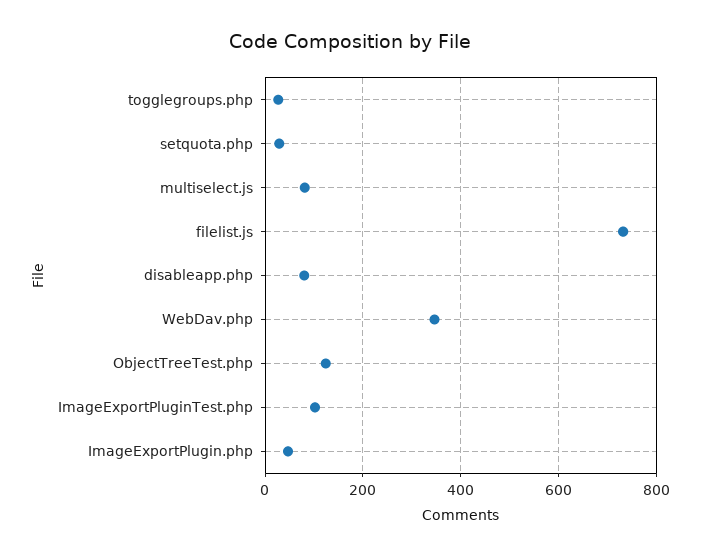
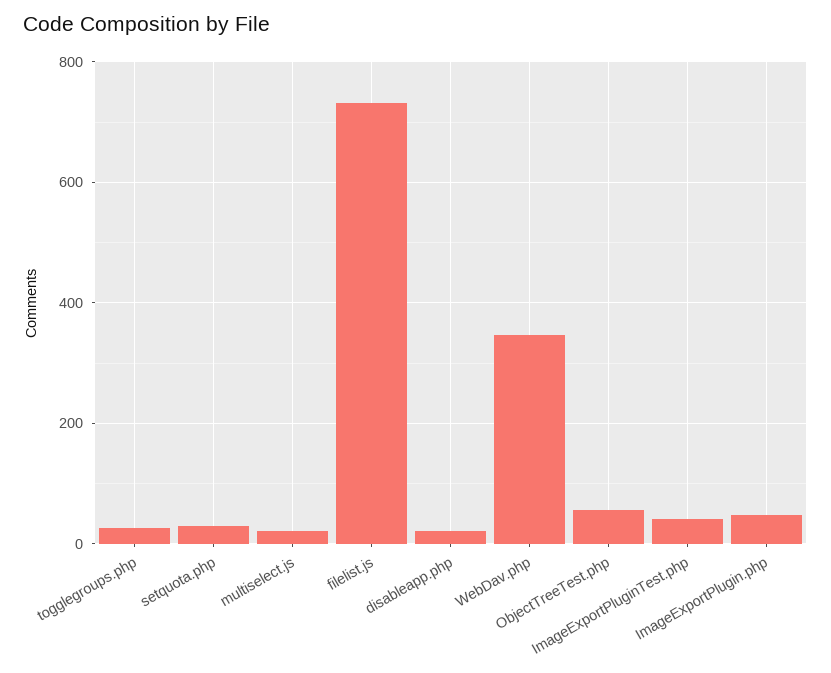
  {
    "togglegroups.php": 20,
    "setquota.php": 20,
-   "multiselect.js": 80,
+   "multiselect.js": 20,
    "filelist.js": 740,
-   "disableapp.php": 80,
+   "disableapp.php": 20,
    "WebDav.php": 340,
-   "ObjectTreeTest.php": 120,
+   "ObjectTreeTest.php": 60,
-   "ImageExportPluginTest.php": 100,
+   "ImageExportPluginTest.php": 40,
    "ImageExportPlugin.php": 40
  }

